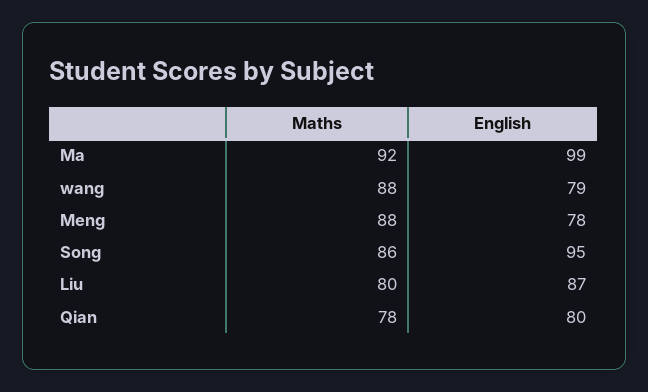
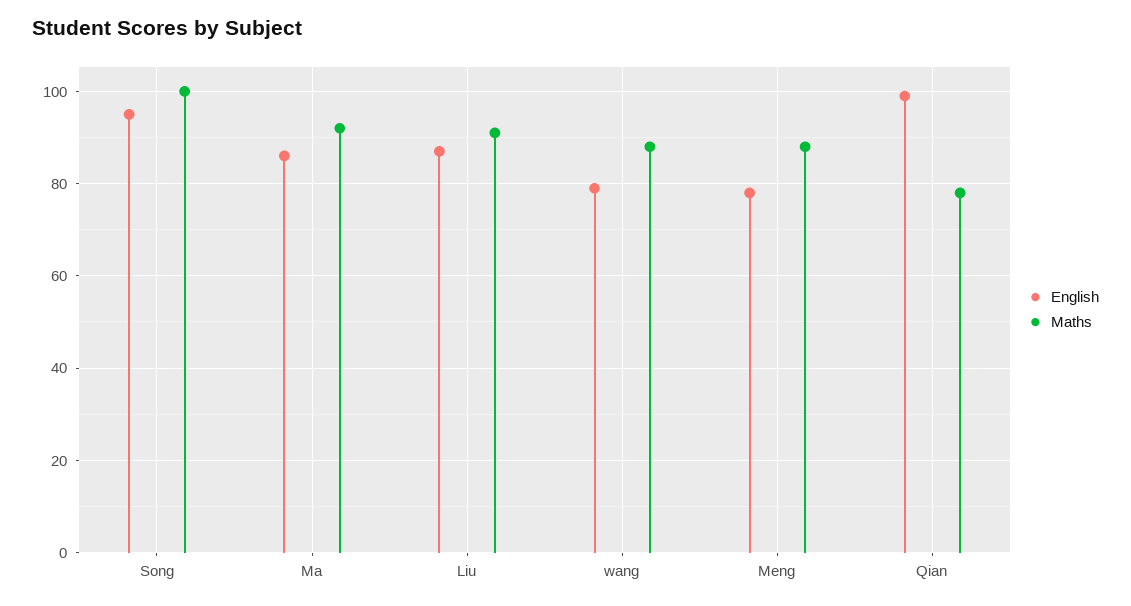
  {
    "Maths": {
      "Ma": 92,
      "wang": 88,
      "Meng": 88,
-     "Song": 86,
+     "Song": 100,
-     "Liu": 80,
+     "Liu": 90,
      "Qian": 78
    },
    "English": {
-     "Ma": 99,
+     "Ma": 85,
      "wang": 79,
      "Meng": 78,
      "Song": 95,
      "Liu": 87,
-     "Qian": 80
+     "Qian": 100
    }
  }

